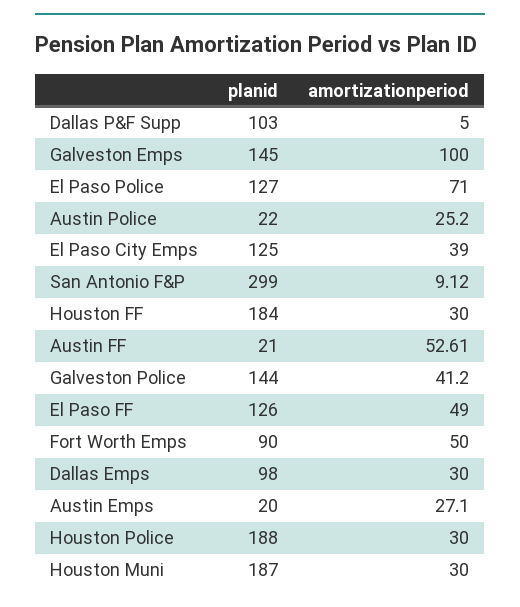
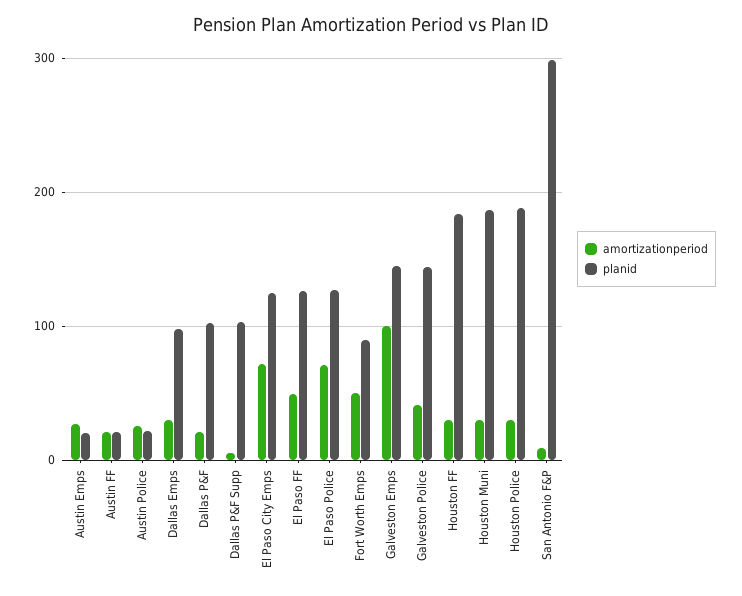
  {
    "planid": {
      "Dallas P&F Supp": 103,
      "Galveston Emps": 145,
      "El Paso Police": 127,
      "Austin Police": 22,
      "El Paso City Emps": 125,
      "San Antonio F&P": 299,
      "Houston FF": 184,
      "Austin FF": 21,
      "Galveston Police": 144,
      "El Paso FF": 126,
      "Fort Worth Emps": 90,
      "Dallas Emps": 98,
      "Austin Emps": 20,
      "Houston Police": 188,
-     "Houston Muni": 187
+     "Houston Muni": 187,
+     "Dallas P&F": 100
    },
    "amortizationperiod": {
      "Dallas P&F Supp": 5,
      "Galveston Emps": 100,
      "El Paso Police": 71,
      "Austin Police": 25.2,
-     "El Paso City Emps": 39,
+     "El Paso City Emps": 70,
      "San Antonio F&P": 9.12,
      "Houston FF": 30,
-     "Austin FF": 52.61,
+     "Austin FF": 20,
      "Galveston Police": 41.2,
      "El Paso FF": 49,
      "Fort Worth Emps": 50,
      "Dallas Emps": 30,
      "Austin Emps": 27.1,
      "Houston Police": 30,
-     "Houston Muni": 30
+     "Houston Muni": 30,
+     "Dallas P&F": 20
    }
  }

